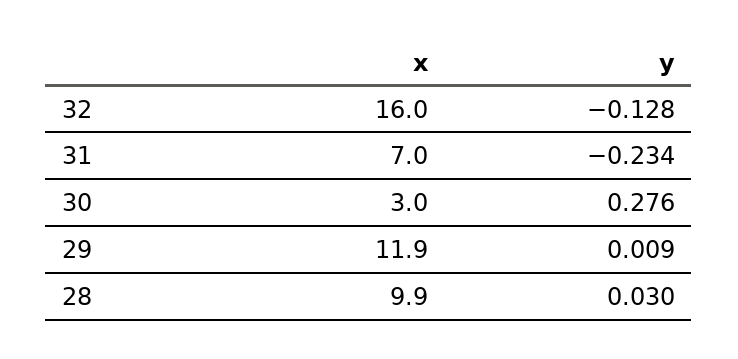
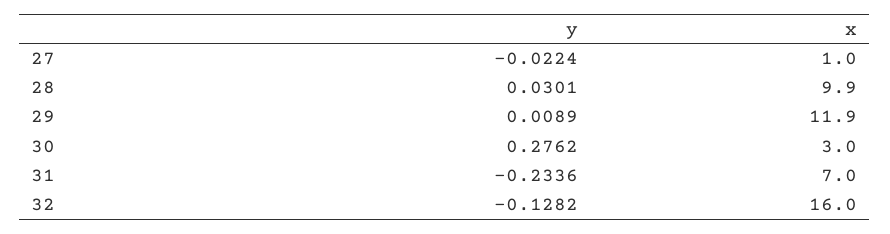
  {
    "x": {
      "32": 16,
      "31": 7,
      "30": 3,
      "29": 11.9,
-     "28": 9.9
+     "28": 9.9,
+     "27": 1
    },
    "y": {
      "32": -0.1282,
      "31": -0.2336,
      "30": 0.2762,
      "29": 0.0089,
-     "28": 0.0301
+     "28": 0.0301,
+     "27": -0.0224
    }
  }

